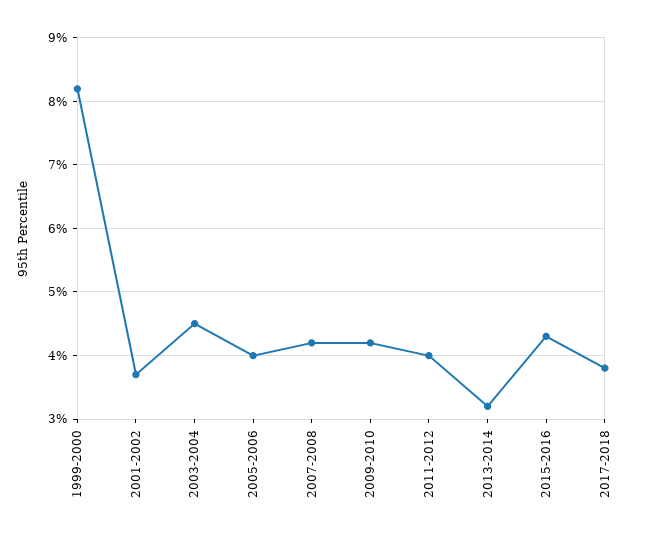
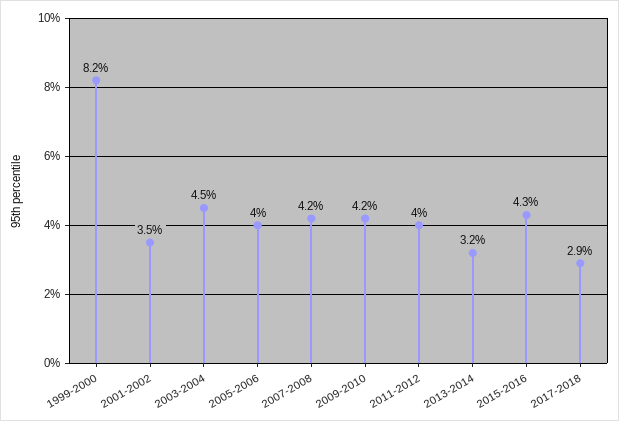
  {
    "1999-2000": 8.2,
-   "2001-2002": 3.7,
+   "2001-2002": 3.5,
    "2003-2004": 4.5,
    "2005-2006": 4,
    "2007-2008": 4.2,
    "2009-2010": 4.2,
    "2011-2012": 4,
    "2013-2014": 3.2,
    "2015-2016": 4.3,
-   "2017-2018": 3.8
+   "2017-2018": 2.9
  }

